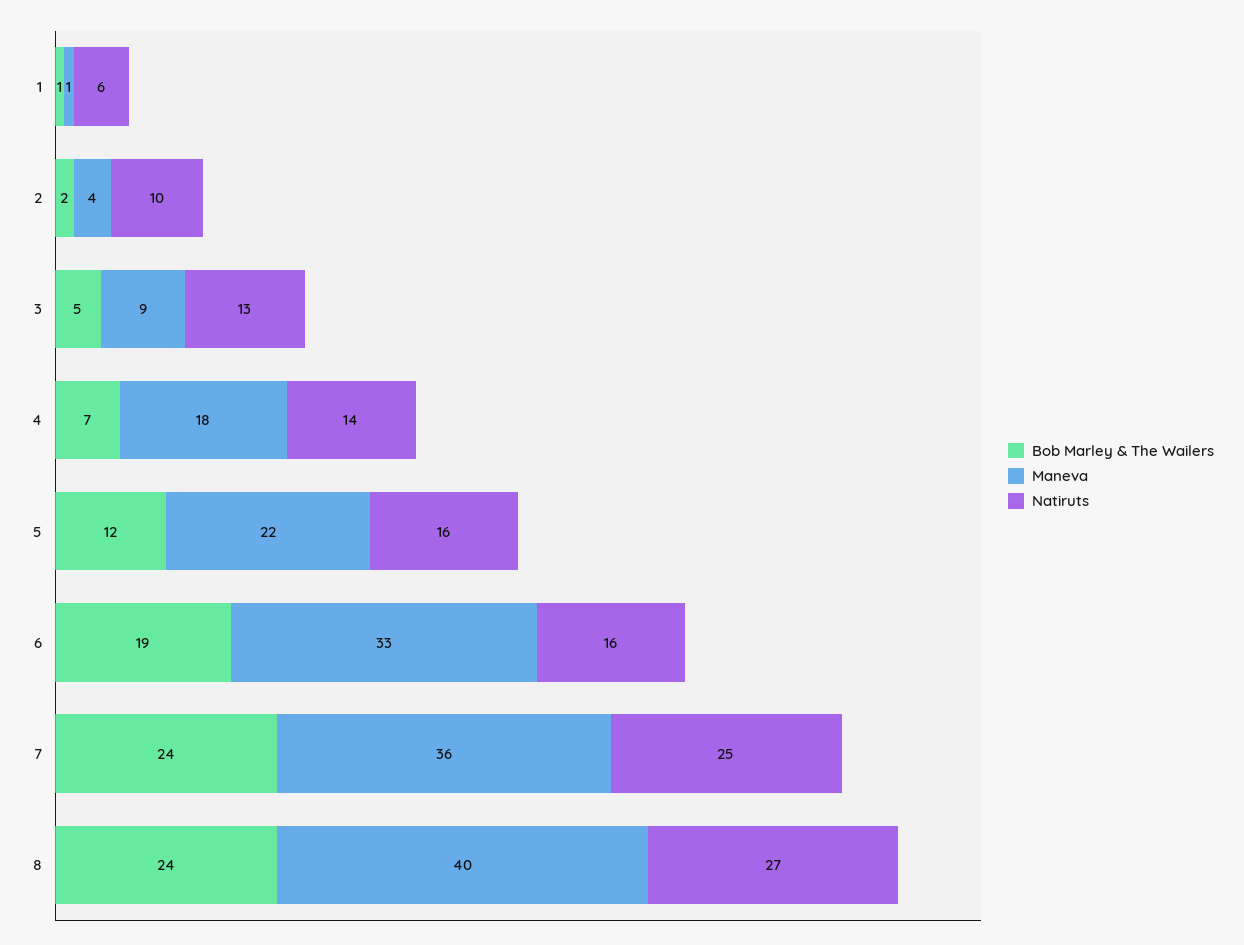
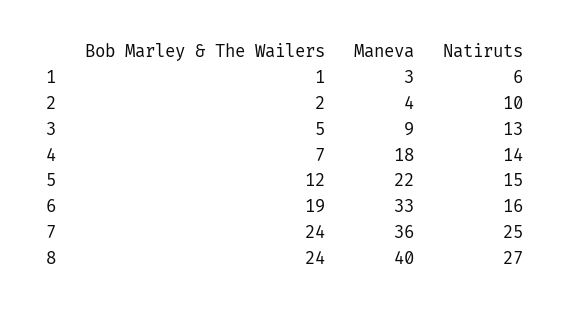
  {
    "Bob Marley & The Wailers": {
      "1": 1,
      "2": 2,
      "3": 5,
      "4": 7,
      "5": 12,
      "6": 19,
      "7": 24,
      "8": 24
    },
    "Maneva": {
-     "1": 1,
+     "1": 3,
      "2": 4,
      "3": 9,
      "4": 18,
      "5": 22,
      "6": 33,
      "7": 36,
      "8": 40
    },
    "Natiruts": {
      "1": 6,
      "2": 10,
      "3": 13,
      "4": 14,
-     "5": 16,
+     "5": 15,
      "6": 16,
      "7": 25,
      "8": 27
    }
  }

